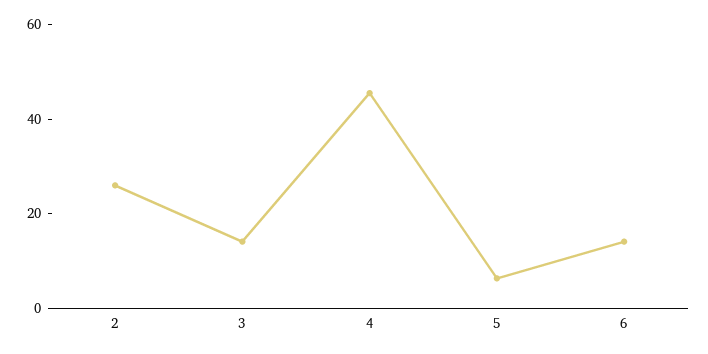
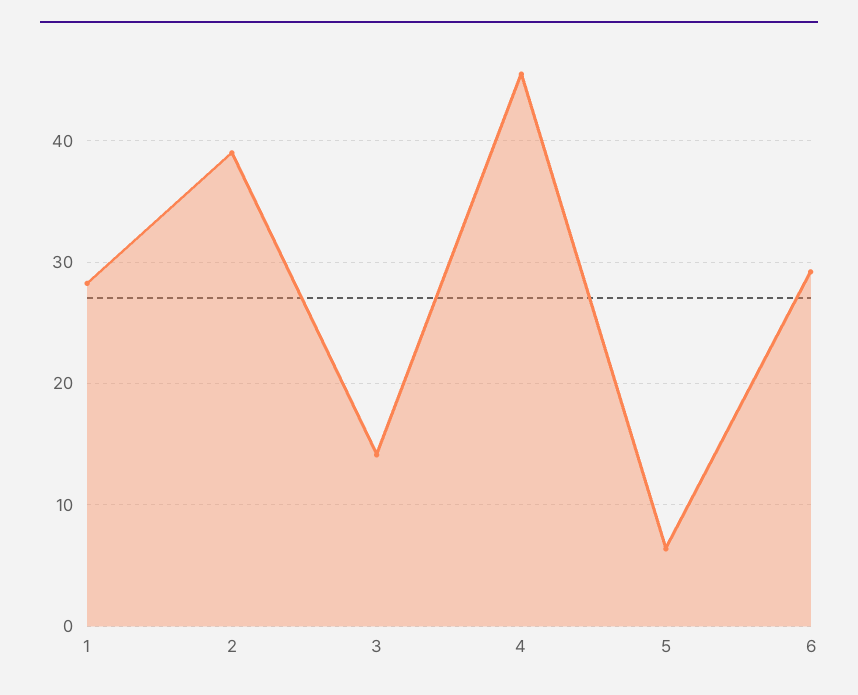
  {
-   "2": 25,
+   "2": 39,
    "3": 14,
    "4": 45,
    "5": 6,
-   "6": 15
+   "6": 29,
+   "1": 28
  }

